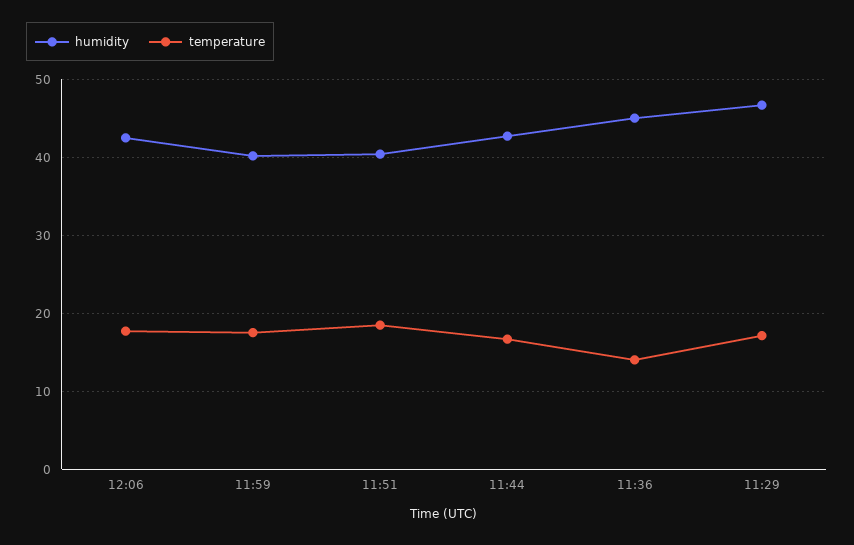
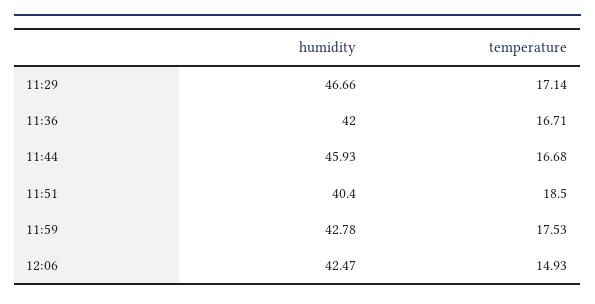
  {
    "humidity": {
      "12:06": 42.47,
-     "11:59": 40,
+     "11:59": 42.78,
      "11:51": 40.4,
-     "11:44": 43,
+     "11:44": 45.93,
-     "11:36": 45,
+     "11:36": 42,
      "11:29": 46.66
    },
    "temperature": {
-     "12:06": 18,
+     "12:06": 14.93,
      "11:59": 17.53,
      "11:51": 18.5,
      "11:44": 16.68,
-     "11:36": 14,
+     "11:36": 16.71,
      "11:29": 17.14
    }
  }

